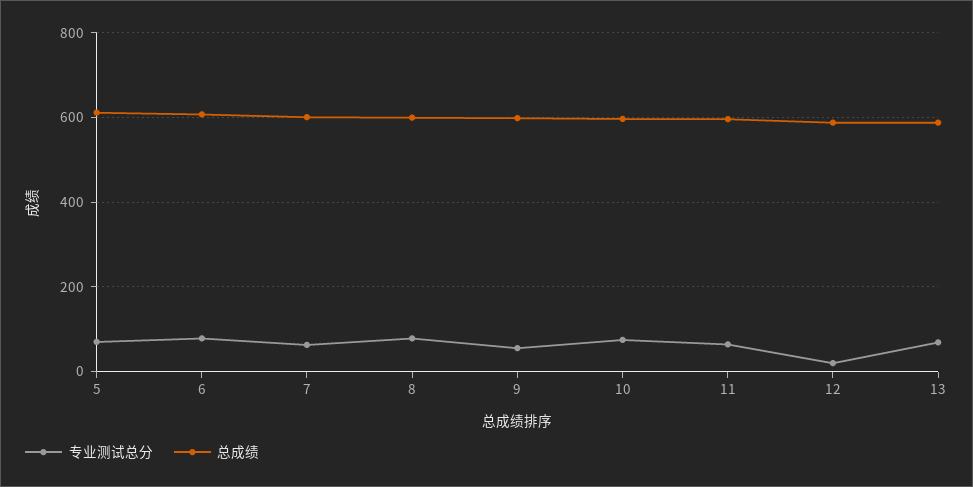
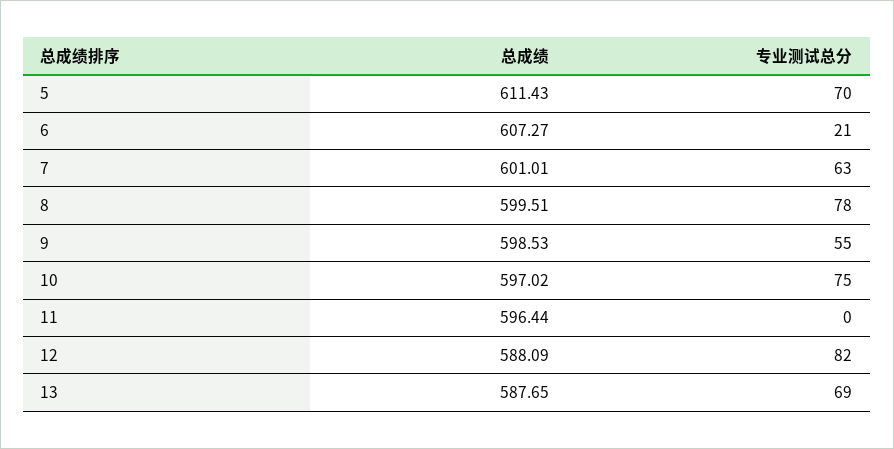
  {
    "专业测试总分": {
      "5": 70,
-     "6": 80,
+     "6": 21,
      "7": 63,
      "8": 78,
      "9": 55,
      "10": 75,
-     "11": 60,
+     "11": 0,
-     "12": 20,
+     "12": 82,
      "13": 69
    },
    "总成绩": {
      "5": 611.43,
      "6": 607.27,
      "7": 601.01,
      "8": 599.51,
      "9": 598.53,
      "10": 597.02,
      "11": 596.44,
      "12": 588.09,
      "13": 587.65
    }
  }

